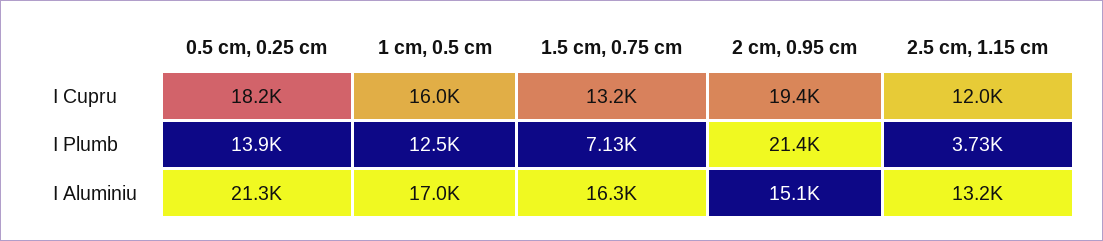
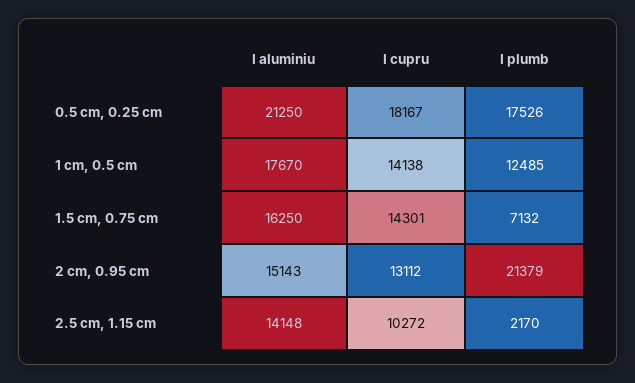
  {
    "0.5 cm, 0.25 cm": {
      "I Cupru": 18167,
-     "I Plumb": 13900,
+     "I Plumb": 17526,
      "I Aluminiu": 21250
    },
    "1 cm, 0.5 cm": {
-     "I Cupru": 16000,
+     "I Cupru": 14138,
      "I Plumb": 12485,
-     "I Aluminiu": 17000
+     "I Aluminiu": 17670
    },
    "1.5 cm, 0.75 cm": {
-     "I Cupru": 13200,
+     "I Cupru": 14301,
      "I Plumb": 7132,
      "I Aluminiu": 16250
    },
    "2 cm, 0.95 cm": {
-     "I Cupru": 19400,
+     "I Cupru": 13112,
      "I Plumb": 21379,
      "I Aluminiu": 15143
    },
    "2.5 cm, 1.15 cm": {
-     "I Cupru": 12000,
+     "I Cupru": 10272,
-     "I Plumb": 3730,
+     "I Plumb": 2170,
-     "I Aluminiu": 13200
+     "I Aluminiu": 14148
    }
  }

